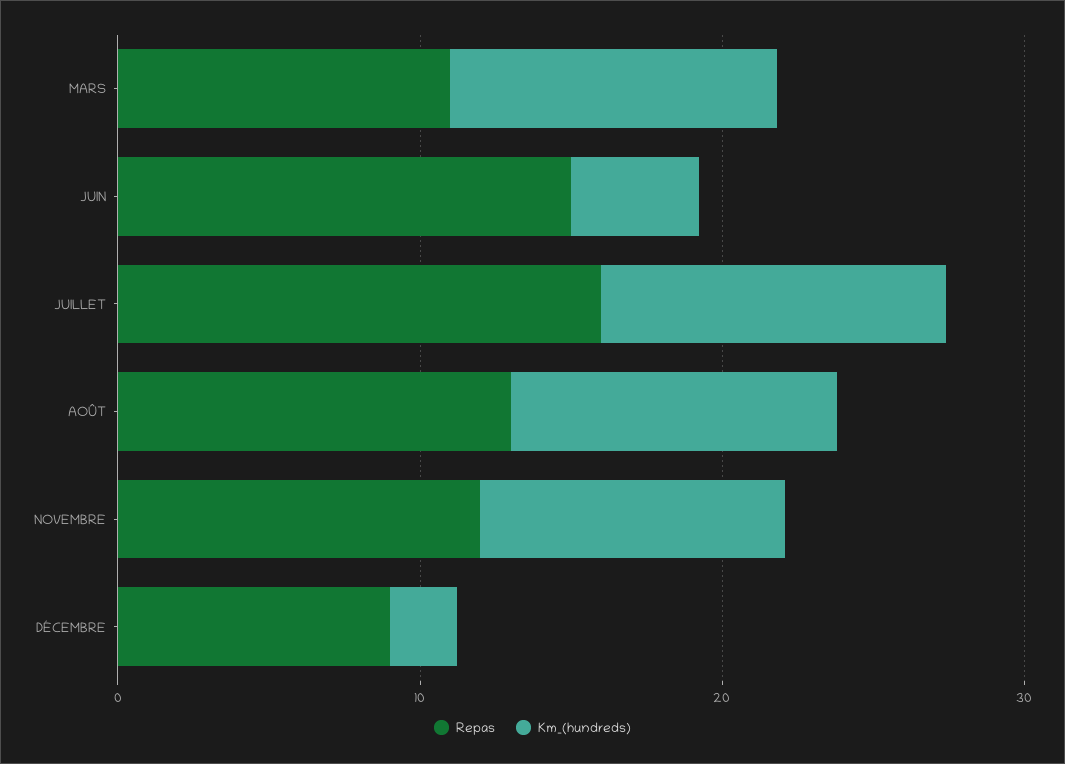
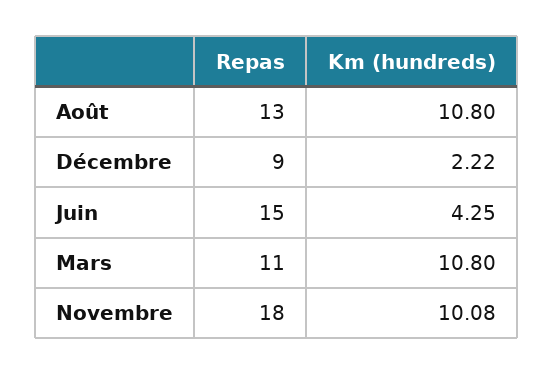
  {
    "Repas": {
      "MARS": 11,
      "JUIN": 15,
-     "JUILLET": 16,
      "AOÛT": 13,
-     "NOVEMBRE": 12,
+     "NOVEMBRE": 18,
      "DÉCEMBRE": 9
    },
    "Km_(hundreds)": {
      "MARS": 10.8,
      "JUIN": 4.25,
-     "JUILLET": 12,
      "AOÛT": 10.8,
      "NOVEMBRE": 10.08,
      "DÉCEMBRE": 2.22
    }
  }

